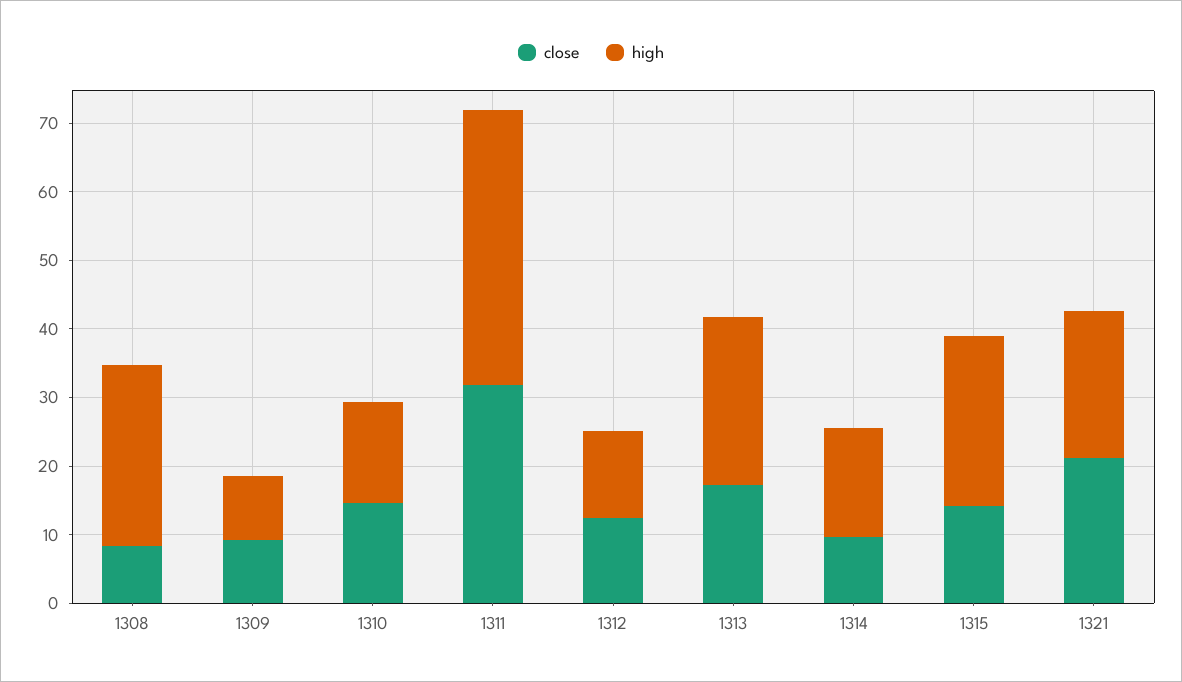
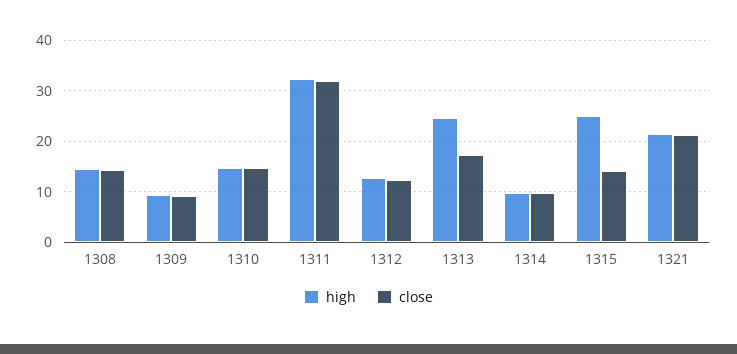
  {
    "close": {
-     "1308": 8,
+     "1308": 14,
      "1309": 10,
      "1310": 14,
      "1311": 32,
      "1312": 12,
      "1313": 18,
      "1314": 10,
      "1315": 14,
      "1321": 22
    },
    "high": {
-     "1308": 26,
+     "1308": 14,
      "1309": 10,
      "1310": 14,
-     "1311": 40,
+     "1311": 32,
      "1312": 12,
      "1313": 24,
-     "1314": 16,
+     "1314": 10,
      "1315": 24,
      "1321": 22
    }
  }

